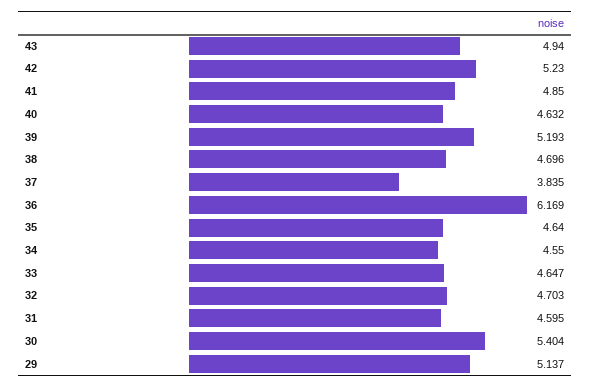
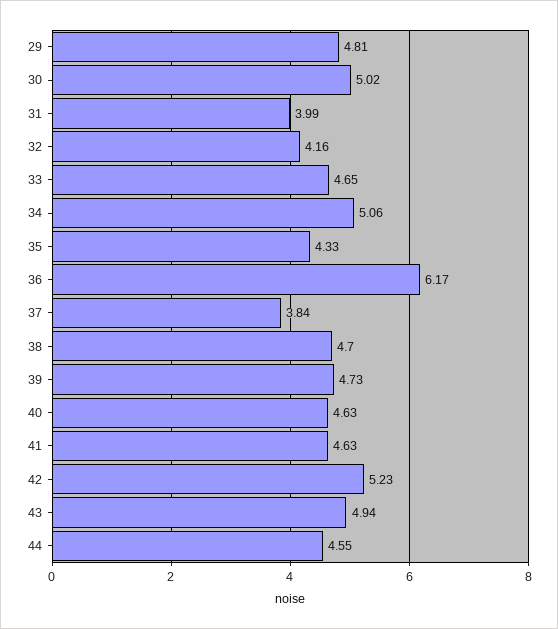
  {
    "43": 4.94,
    "42": 5.23,
-   "41": 4.85,
+   "41": 4.63,
    "40": 4.632,
-   "39": 5.193,
+   "39": 4.73,
    "38": 4.696,
    "37": 3.835,
    "36": 6.169,
-   "35": 4.64,
+   "35": 4.33,
-   "34": 4.55,
+   "34": 5.06,
    "33": 4.647,
-   "32": 4.703,
+   "32": 4.16,
-   "31": 4.595,
+   "31": 3.99,
-   "30": 5.404,
+   "30": 5.02,
-   "29": 5.137
+   "29": 4.81,
+   "44": 4.55
  }

